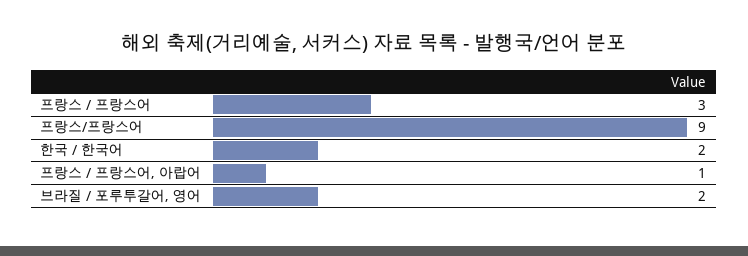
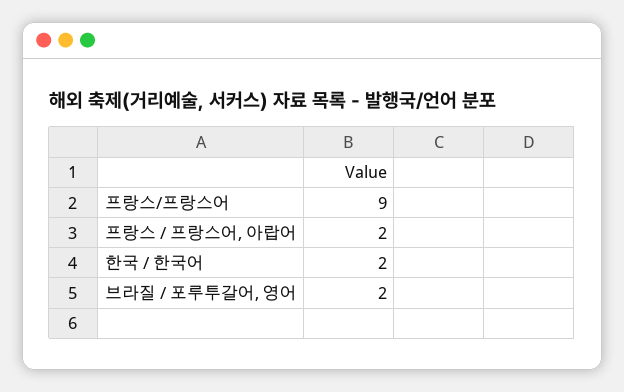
  {
-   "프랑스 / 프랑스어": 3,
    "프랑스/프랑스어": 9,
    "한국 / 한국어": 2,
-   "프랑스 / 프랑스어, 아랍어": 1,
+   "프랑스 / 프랑스어, 아랍어": 2,
    "브라질 / 포루투갈어, 영어": 2
  }

